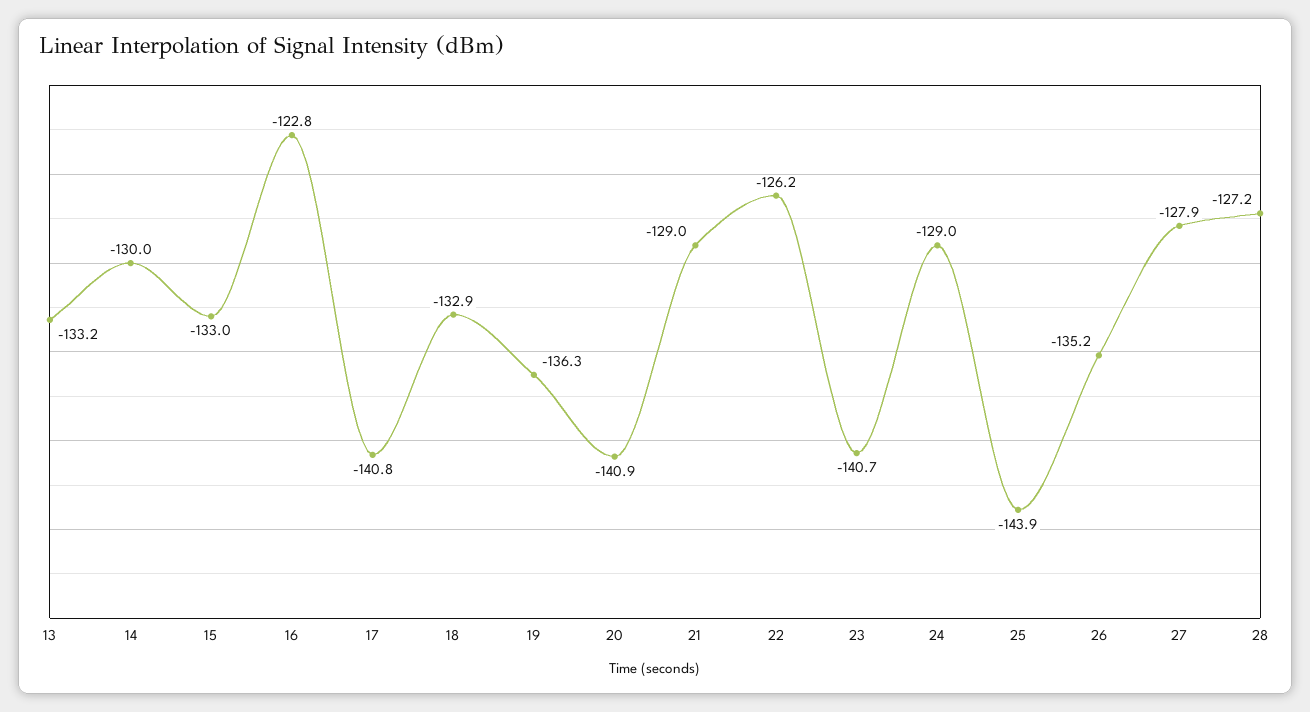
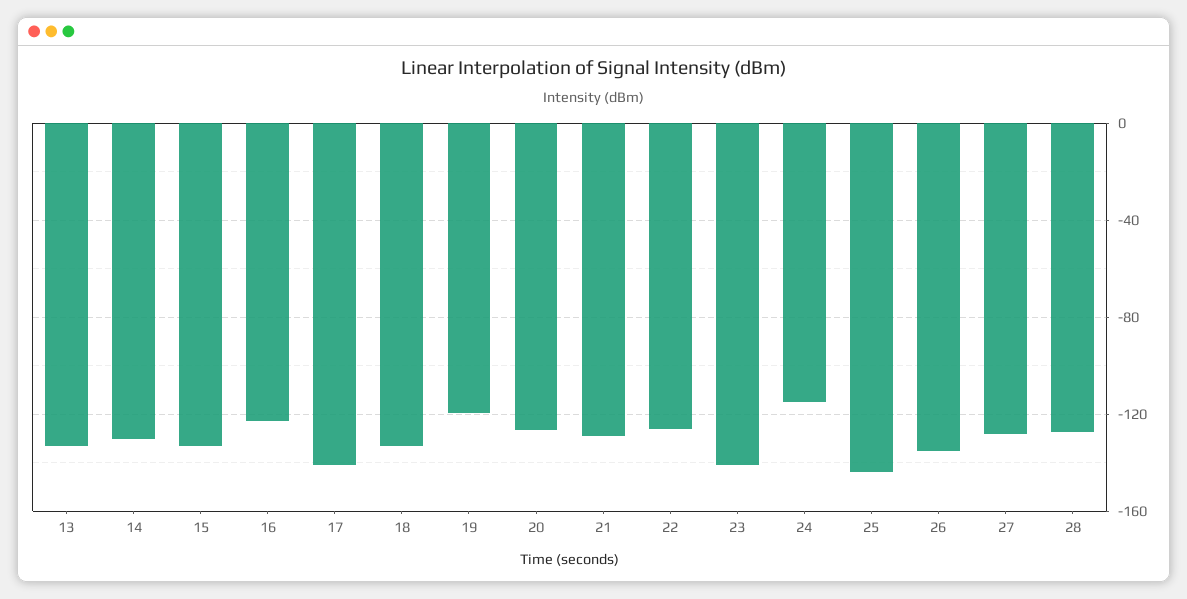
  {
    "13": -133.2,
    "14": -130,
    "15": -133,
    "16": -122.8,
    "17": -140.8,
    "18": -132.9,
-   "19": -136.3,
+   "19": -120,
-   "20": -140.9,
+   "20": -125,
    "21": -129,
    "22": -126.2,
    "23": -140.7,
-   "24": -129,
+   "24": -115,
    "25": -143.9,
    "26": -135.2,
    "27": -127.9,
    "28": -127.2
  }

